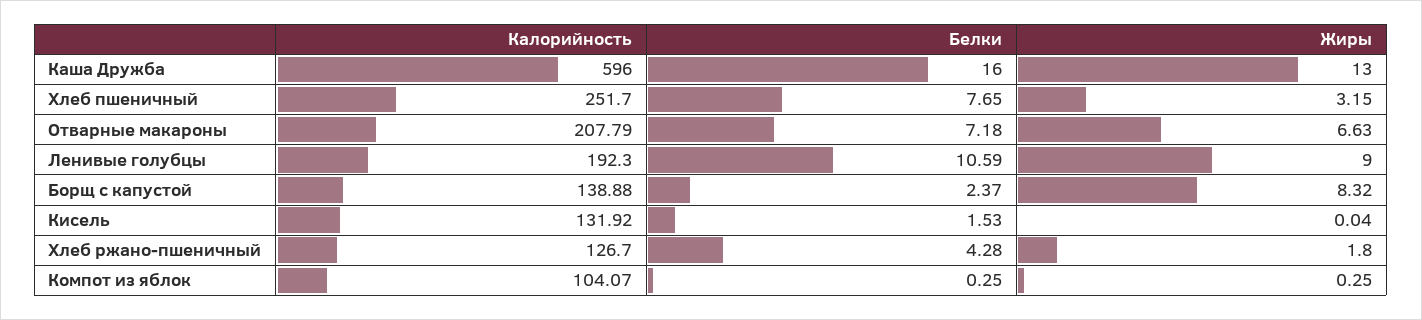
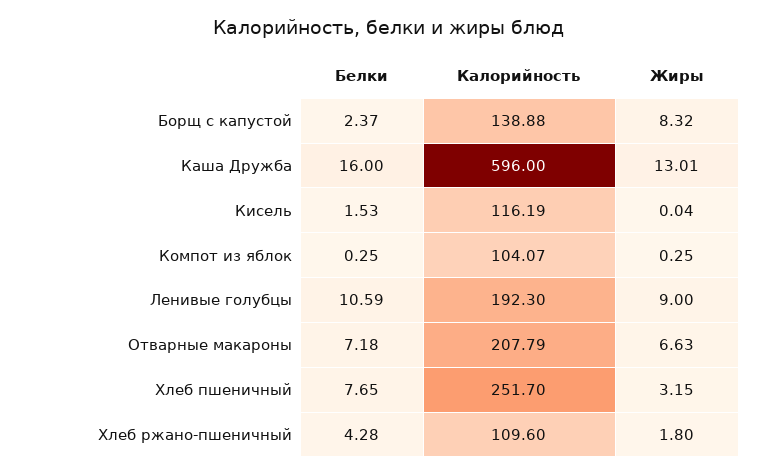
  {
    "Калорийность": {
      "Каша Дружба": 596,
      "Хлеб пшеничный": 251.7,
      "Отварные макароны": 207.79,
      "Ленивые голубцы": 192.3,
      "Борщ с капустой": 138.88,
-     "Кисель": 131.92,
+     "Кисель": 116.19,
-     "Хлеб ржано-пшеничный": 126.7,
+     "Хлеб ржано-пшеничный": 109.6,
      "Компот из яблок": 104.07
    },
    "Белки": {
      "Каша Дружба": 16,
      "Хлеб пшеничный": 7.65,
      "Отварные макароны": 7.18,
      "Ленивые голубцы": 10.59,
      "Борщ с капустой": 2.37,
      "Кисель": 1.53,
      "Хлеб ржано-пшеничный": 4.28,
      "Компот из яблок": 0.25
    },
    "Жиры": {
-     "Каша Дружба": 13,
+     "Каша Дружба": 13.01,
      "Хлеб пшеничный": 3.15,
      "Отварные макароны": 6.63,
      "Ленивые голубцы": 9,
      "Борщ с капустой": 8.32,
      "Кисель": 0.04,
      "Хлеб ржано-пшеничный": 1.8,
      "Компот из яблок": 0.25
    }
  }

